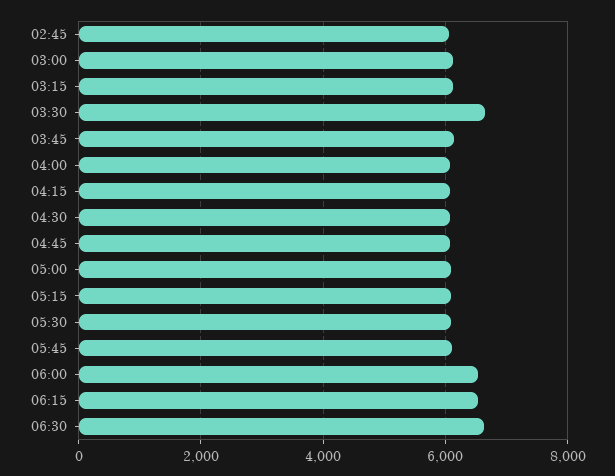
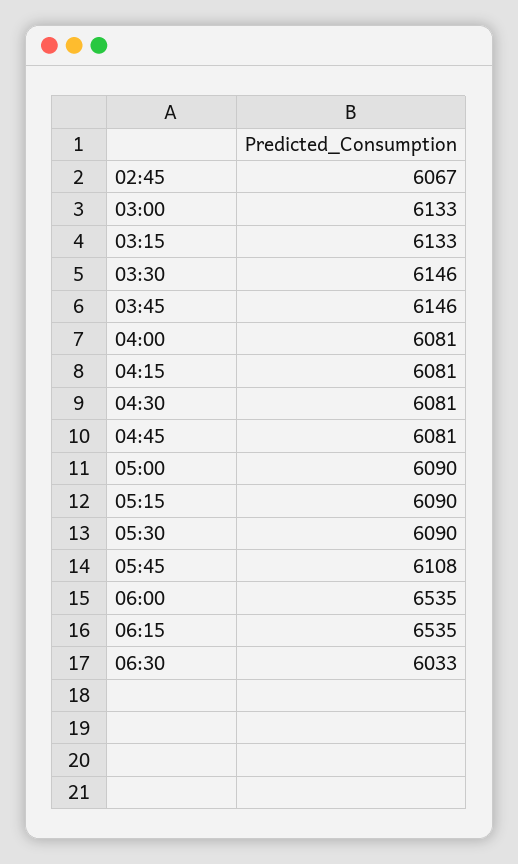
  {
    "02:45": 6067,
    "03:00": 6133,
    "03:15": 6133,
-   "03:30": 6600,
+   "03:30": 6146,
    "03:45": 6146,
    "04:00": 6081,
    "04:15": 6081,
    "04:30": 6081,
    "04:45": 6081,
    "05:00": 6090,
    "05:15": 6090,
    "05:30": 6090,
    "05:45": 6108,
    "06:00": 6535,
    "06:15": 6535,
-   "06:30": 6600
+   "06:30": 6033
  }

